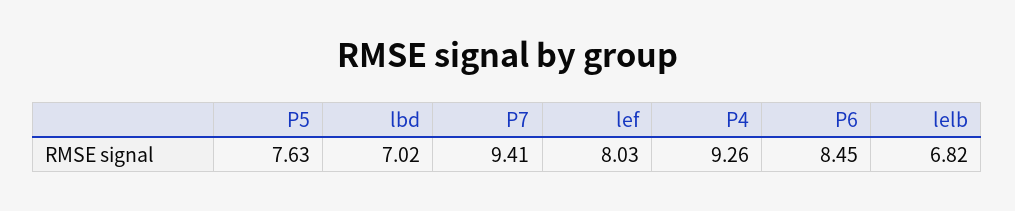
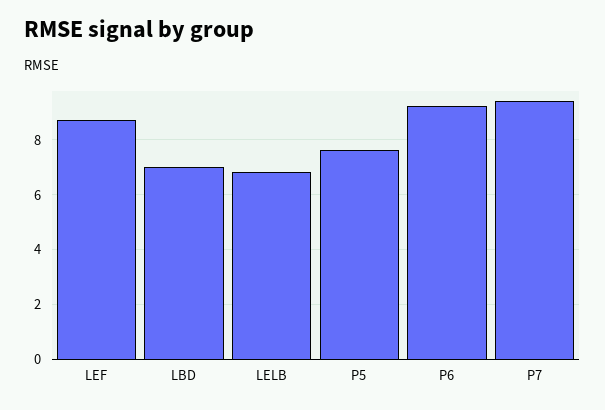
  {
    "P5": 7.63,
    "lbd": 7.02,
    "P7": 9.41,
-   "lef": 8.03,
+   "lef": 8.75,
-   "P4": 9.26,
-   "P6": 8.45,
+   "P6": 9.25,
    "lelb": 6.82
  }

